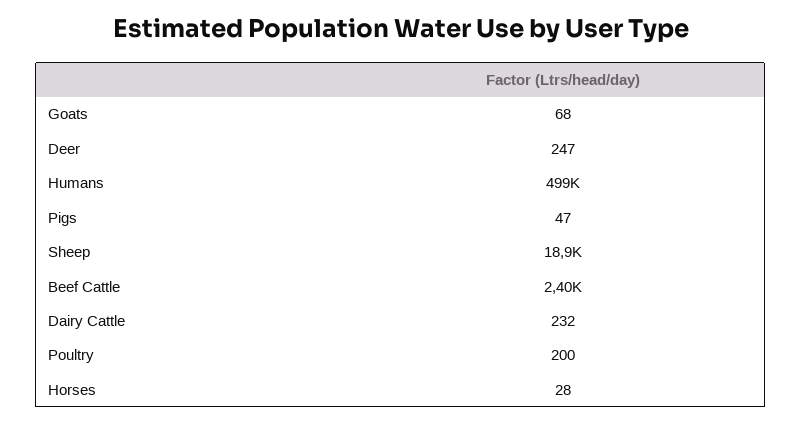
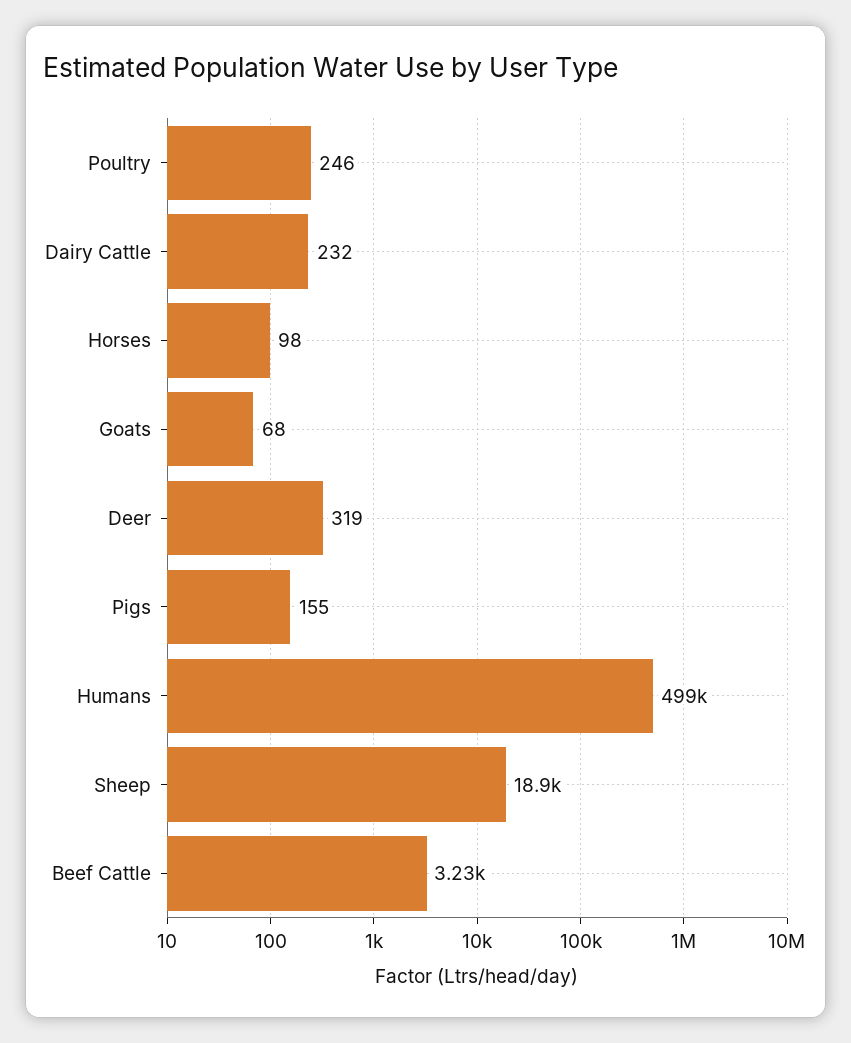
  {
    "Goats": 68,
-   "Deer": 247,
+   "Deer": 319,
    "Humans": 499000,
-   "Pigs": 47,
+   "Pigs": 155,
    "Sheep": 18900,
-   "Beef Cattle": 2400,
+   "Beef Cattle": 3230,
    "Dairy Cattle": 232,
-   "Poultry": 200,
+   "Poultry": 246,
-   "Horses": 28
+   "Horses": 98
  }

